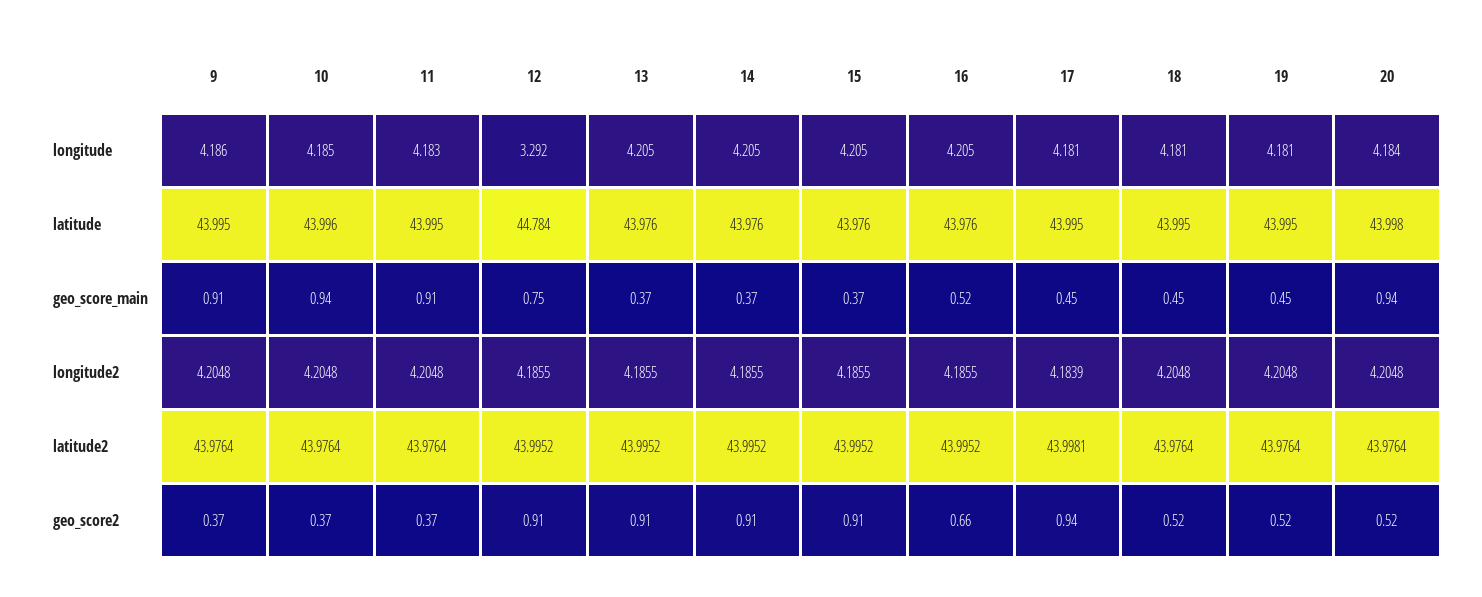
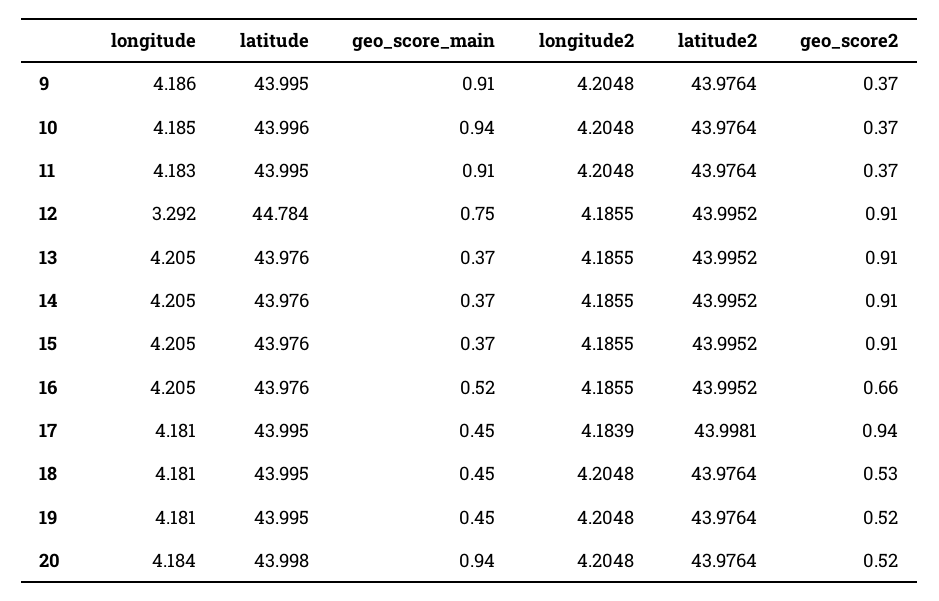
  {
    "9": {
      "longitude": 4.186,
      "latitude": 43.995,
      "geo_score_main": 0.91,
      "longitude2": 4.2048,
      "latitude2": 43.9764,
      "geo_score2": 0.37
    },
    "10": {
      "longitude": 4.185,
      "latitude": 43.996,
      "geo_score_main": 0.94,
      "longitude2": 4.2048,
      "latitude2": 43.9764,
      "geo_score2": 0.37
    },
    "11": {
      "longitude": 4.183,
      "latitude": 43.995,
      "geo_score_main": 0.91,
      "longitude2": 4.2048,
      "latitude2": 43.9764,
      "geo_score2": 0.37
    },
    "12": {
      "longitude": 3.292,
      "latitude": 44.784,
      "geo_score_main": 0.75,
      "longitude2": 4.1855,
      "latitude2": 43.9952,
      "geo_score2": 0.91
    },
    "13": {
      "longitude": 4.205,
      "latitude": 43.976,
      "geo_score_main": 0.37,
      "longitude2": 4.1855,
      "latitude2": 43.9952,
      "geo_score2": 0.91
    },
    "14": {
      "longitude": 4.205,
      "latitude": 43.976,
      "geo_score_main": 0.37,
      "longitude2": 4.1855,
      "latitude2": 43.9952,
      "geo_score2": 0.91
    },
    "15": {
      "longitude": 4.205,
      "latitude": 43.976,
      "geo_score_main": 0.37,
      "longitude2": 4.1855,
      "latitude2": 43.9952,
      "geo_score2": 0.91
    },
    "16": {
      "longitude": 4.205,
      "latitude": 43.976,
      "geo_score_main": 0.52,
      "longitude2": 4.1855,
      "latitude2": 43.9952,
      "geo_score2": 0.66
    },
    "17": {
      "longitude": 4.181,
      "latitude": 43.995,
      "geo_score_main": 0.45,
      "longitude2": 4.1839,
      "latitude2": 43.9981,
      "geo_score2": 0.94
    },
    "18": {
      "longitude": 4.181,
      "latitude": 43.995,
      "geo_score_main": 0.45,
      "longitude2": 4.2048,
      "latitude2": 43.9764,
-     "geo_score2": 0.52
+     "geo_score2": 0.53
    },
    "19": {
      "longitude": 4.181,
      "latitude": 43.995,
      "geo_score_main": 0.45,
      "longitude2": 4.2048,
      "latitude2": 43.9764,
      "geo_score2": 0.52
    },
    "20": {
      "longitude": 4.184,
      "latitude": 43.998,
      "geo_score_main": 0.94,
      "longitude2": 4.2048,
      "latitude2": 43.9764,
      "geo_score2": 0.52
    }
  }

